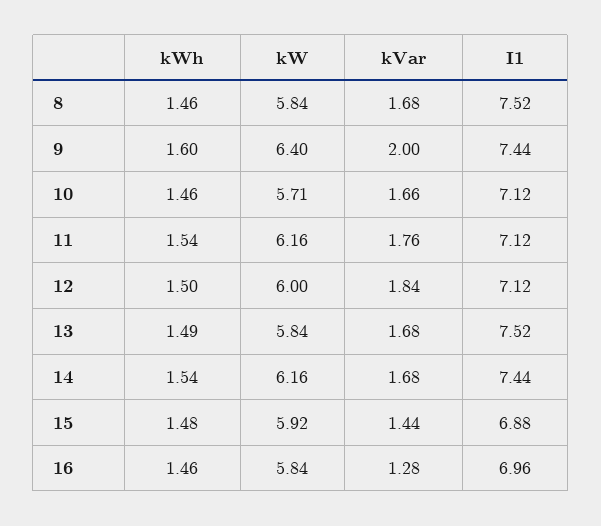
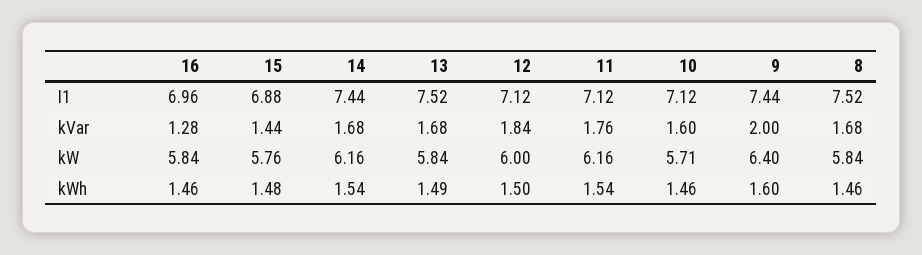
  {
    "kWh": {
      "8": 1.46,
      "9": 1.6,
      "10": 1.46,
      "11": 1.54,
      "12": 1.5,
      "13": 1.49,
      "14": 1.54,
      "15": 1.48,
      "16": 1.46
    },
    "kW": {
      "8": 5.84,
      "9": 6.4,
      "10": 5.71,
      "11": 6.16,
      "12": 6,
      "13": 5.84,
      "14": 6.16,
-     "15": 5.92,
+     "15": 5.76,
      "16": 5.84
    },
    "kVar": {
      "8": 1.68,
      "9": 2,
-     "10": 1.66,
+     "10": 1.6,
      "11": 1.76,
      "12": 1.84,
      "13": 1.68,
      "14": 1.68,
      "15": 1.44,
      "16": 1.28
    },
    "I1": {
      "8": 7.52,
      "9": 7.44,
      "10": 7.12,
      "11": 7.12,
      "12": 7.12,
      "13": 7.52,
      "14": 7.44,
      "15": 6.88,
      "16": 6.96
    }
  }

